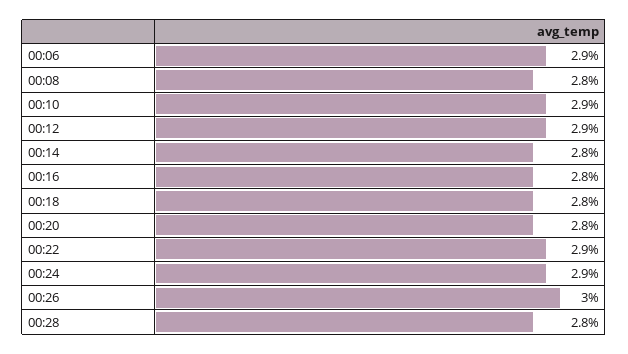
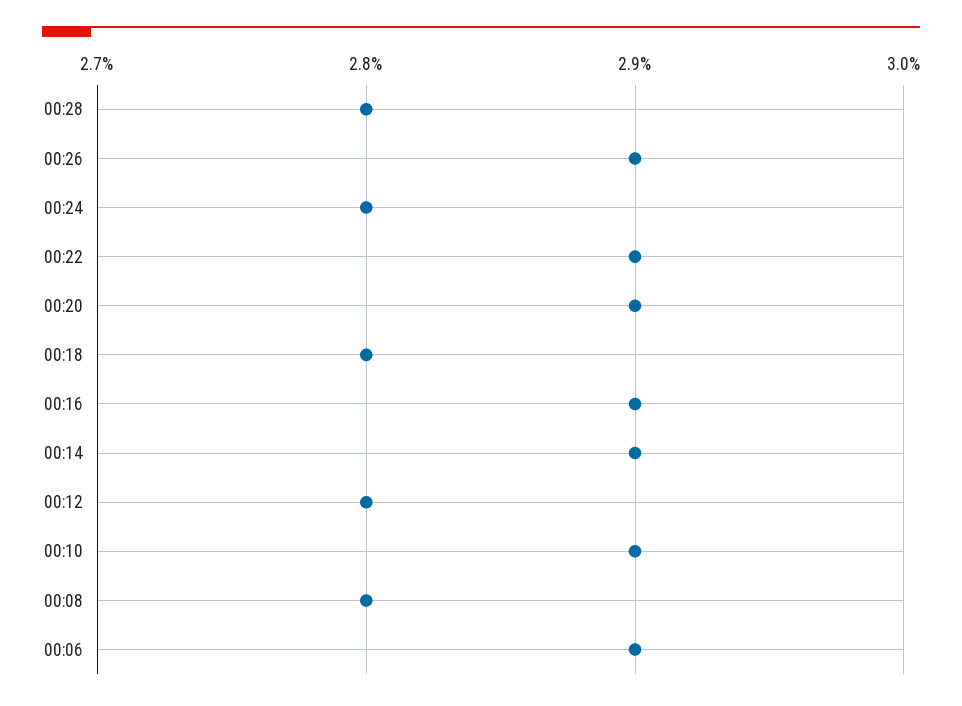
  {
    "00:06": 2.9,
    "00:08": 2.8,
    "00:10": 2.9,
-   "00:12": 2.9,
+   "00:12": 2.8,
-   "00:14": 2.8,
+   "00:14": 2.9,
-   "00:16": 2.8,
+   "00:16": 2.9,
    "00:18": 2.8,
-   "00:20": 2.8,
+   "00:20": 2.9,
    "00:22": 2.9,
-   "00:24": 2.9,
+   "00:24": 2.8,
-   "00:26": 3,
+   "00:26": 2.9,
    "00:28": 2.8
  }

